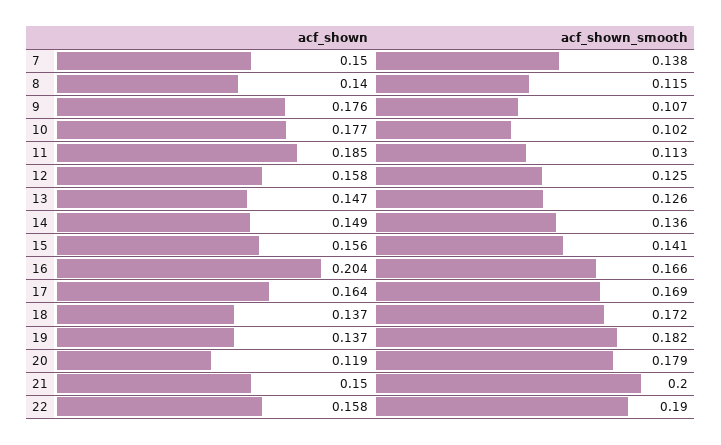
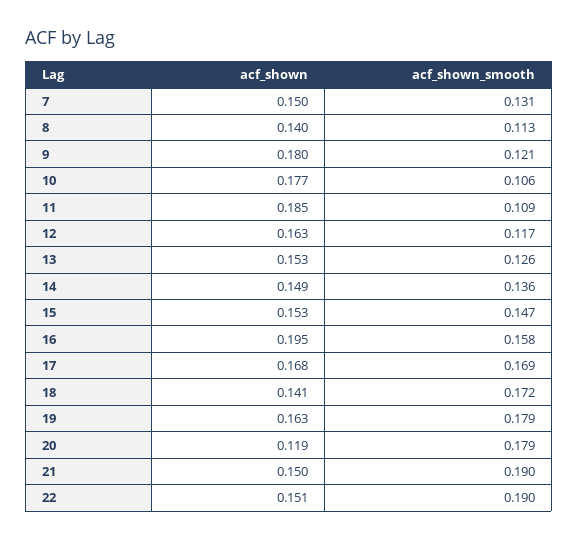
  {
    "acf_shown": {
      "7": 0.15,
      "8": 0.14,
-     "9": 0.176,
+     "9": 0.18,
      "10": 0.177,
      "11": 0.185,
-     "12": 0.158,
+     "12": 0.163,
-     "13": 0.147,
+     "13": 0.153,
      "14": 0.149,
-     "15": 0.156,
+     "15": 0.153,
-     "16": 0.204,
+     "16": 0.195,
-     "17": 0.164,
+     "17": 0.168,
-     "18": 0.137,
+     "18": 0.141,
-     "19": 0.137,
+     "19": 0.163,
      "20": 0.119,
      "21": 0.15,
-     "22": 0.158
+     "22": 0.151
    },
    "acf_shown_smooth": {
-     "7": 0.138,
+     "7": 0.131,
-     "8": 0.115,
+     "8": 0.113,
-     "9": 0.107,
+     "9": 0.121,
-     "10": 0.102,
+     "10": 0.106,
-     "11": 0.113,
+     "11": 0.109,
-     "12": 0.125,
+     "12": 0.117,
      "13": 0.126,
      "14": 0.136,
-     "15": 0.141,
+     "15": 0.147,
-     "16": 0.166,
+     "16": 0.158,
      "17": 0.169,
      "18": 0.172,
-     "19": 0.182,
+     "19": 0.179,
      "20": 0.179,
-     "21": 0.2,
+     "21": 0.19,
      "22": 0.19
    }
  }

